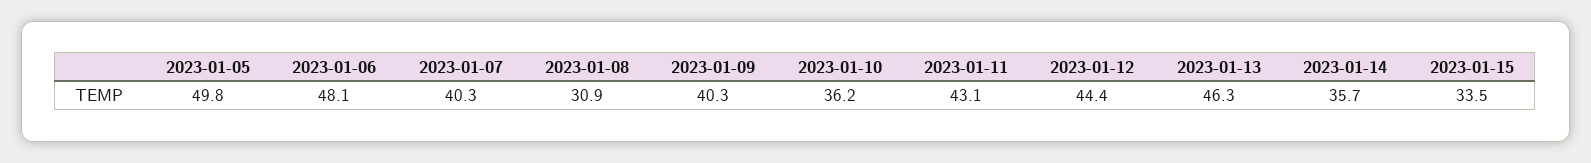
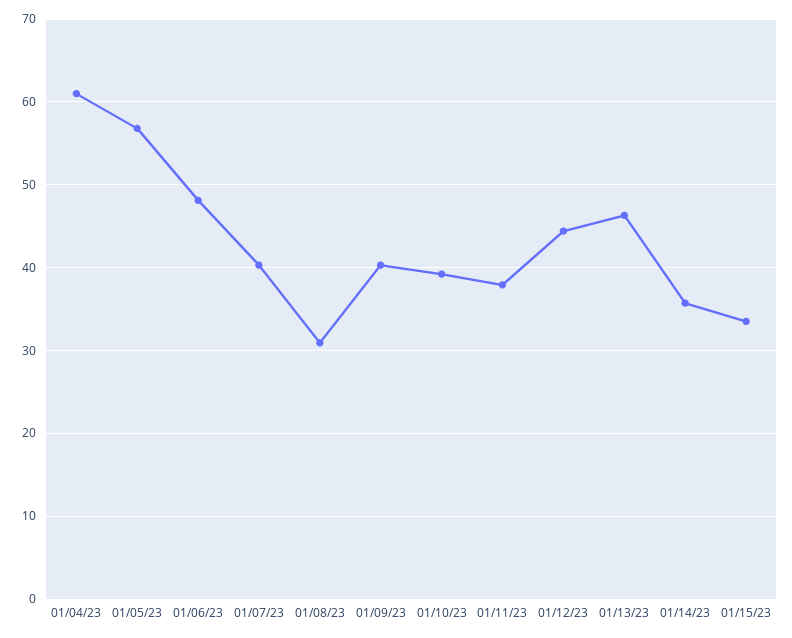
  {
-   "2023-01-05": 49.8,
+   "2023-01-05": 57,
    "2023-01-06": 48.1,
    "2023-01-07": 40.3,
    "2023-01-08": 30.9,
    "2023-01-09": 40.3,
-   "2023-01-10": 36.2,
+   "2023-01-10": 39,
-   "2023-01-11": 43.1,
+   "2023-01-11": 38,
    "2023-01-12": 44.4,
    "2023-01-13": 46.3,
    "2023-01-14": 35.7,
-   "2023-01-15": 33.5
+   "2023-01-15": 33.5,
+   "01/04/23": 61
  }

